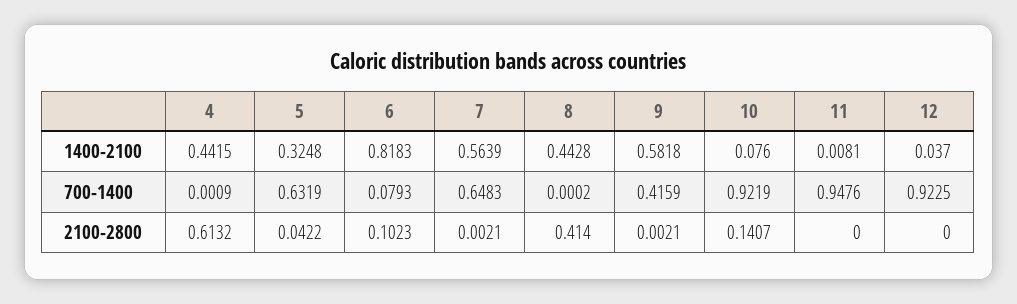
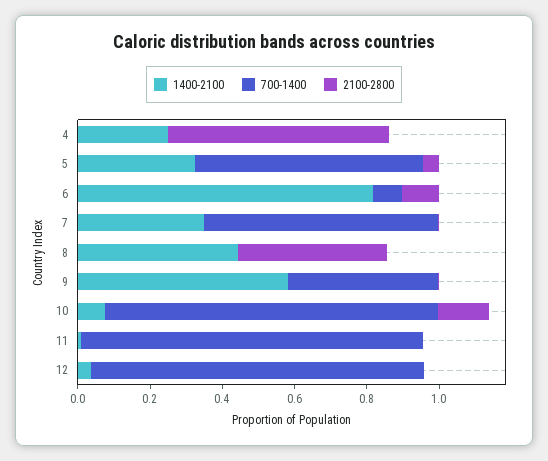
  {
    "1400-2100": {
-     "4": 0.4415,
+     "4": 0.25,
      "5": 0.3248,
      "6": 0.8183,
-     "7": 0.5639,
+     "7": 0.35,
      "8": 0.4428,
      "9": 0.5818,
      "10": 0.076,
      "11": 0.0081,
      "12": 0.037
    },
    "700-1400": {
      "4": 0.0009,
      "5": 0.6319,
      "6": 0.0793,
      "7": 0.6483,
      "8": 0.0002,
      "9": 0.4159,
      "10": 0.9219,
      "11": 0.9476,
      "12": 0.9225
    },
    "2100-2800": {
      "4": 0.6132,
      "5": 0.0422,
      "6": 0.1023,
      "7": 0.0021,
      "8": 0.414,
      "9": 0.0021,
      "10": 0.1407,
      "11": 0,
      "12": 0
    }
  }

